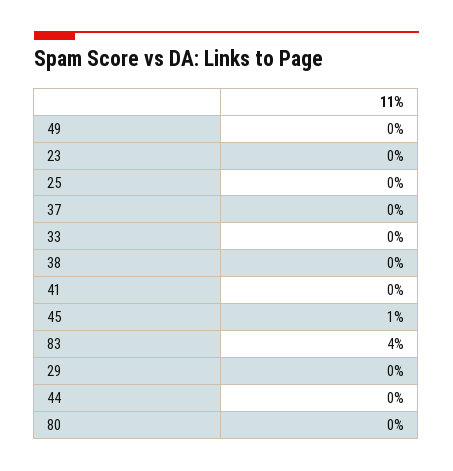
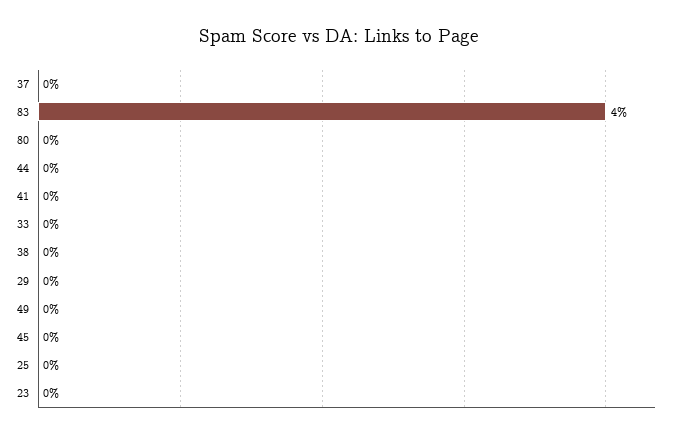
  {
    "49": 0,
    "23": 0,
    "25": 0,
    "37": 0,
    "33": 0,
    "38": 0,
    "41": 0,
-   "45": 1,
+   "45": 0,
    "83": 4,
    "29": 0,
    "44": 0,
    "80": 0
  }

